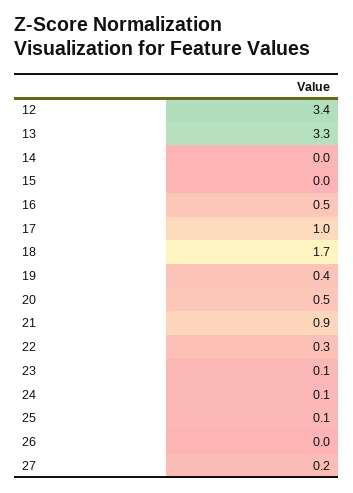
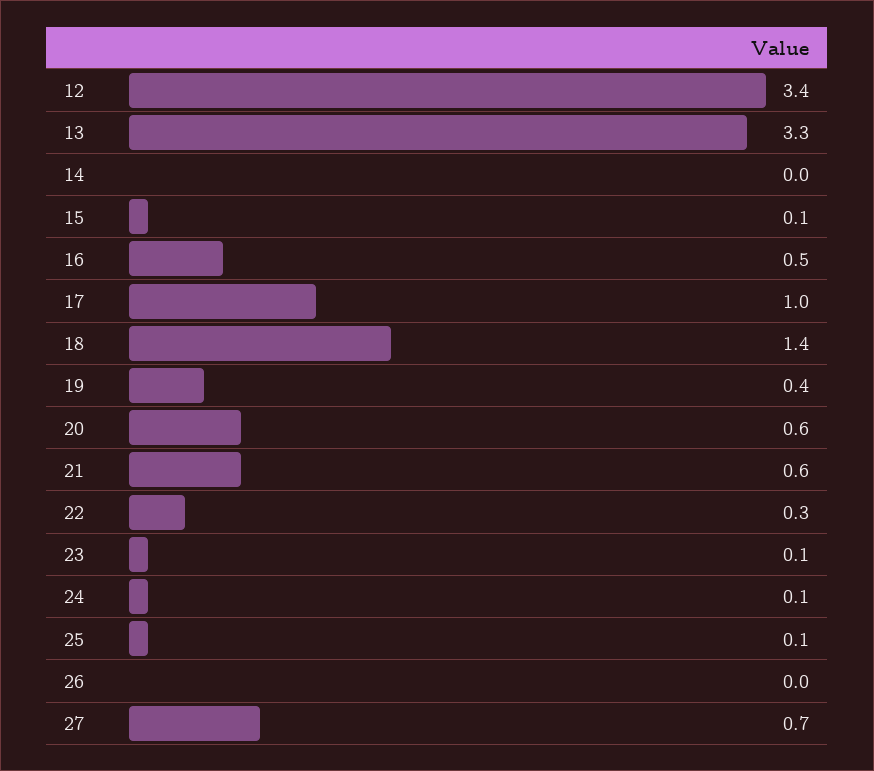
  {
    "12": 3.4,
    "13": 3.3,
    "14": 0,
-   "15": 0,
+   "15": 0.1,
    "16": 0.5,
    "17": 1,
-   "18": 1.7,
+   "18": 1.4,
    "19": 0.4,
-   "20": 0.5,
+   "20": 0.6,
-   "21": 0.9,
+   "21": 0.6,
    "22": 0.3,
    "23": 0.1,
    "24": 0.1,
    "25": 0.1,
    "26": 0,
-   "27": 0.2
+   "27": 0.7
  }

